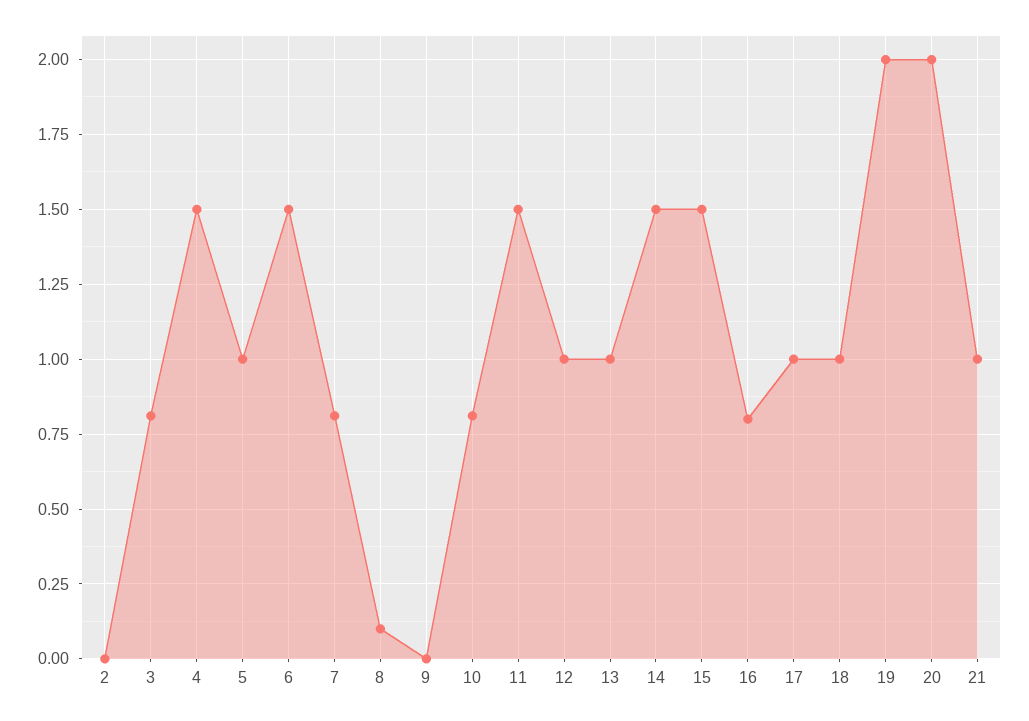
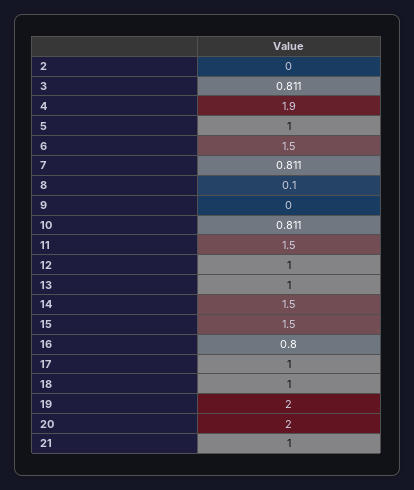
  {
    "2": 0,
    "3": 0.811,
-   "4": 1.5,
+   "4": 1.9,
    "5": 1,
    "6": 1.5,
    "7": 0.811,
    "8": 0.1,
    "9": 0,
    "10": 0.811,
    "11": 1.5,
    "12": 1,
    "13": 1,
    "14": 1.5,
    "15": 1.5,
    "16": 0.8,
    "17": 1,
    "18": 1,
    "19": 2,
    "20": 2,
    "21": 1
  }

